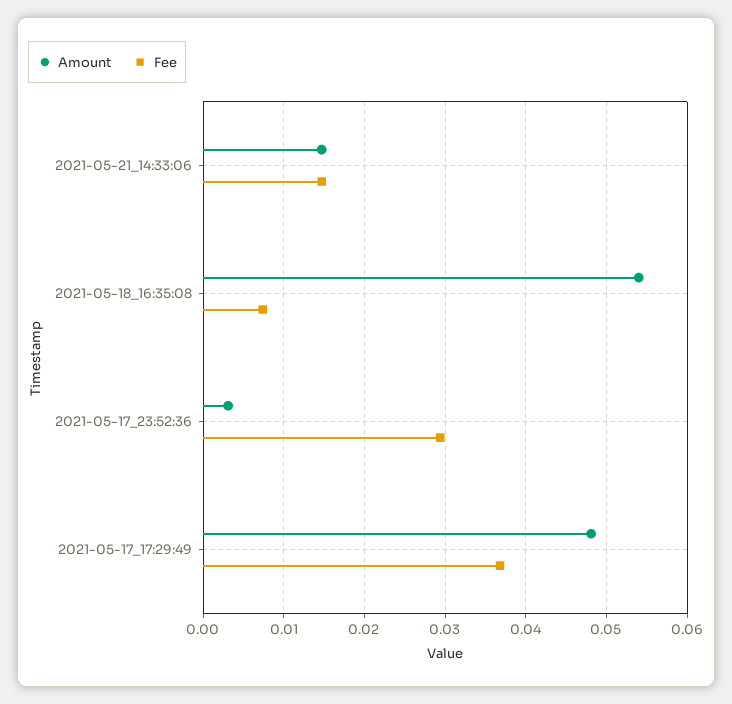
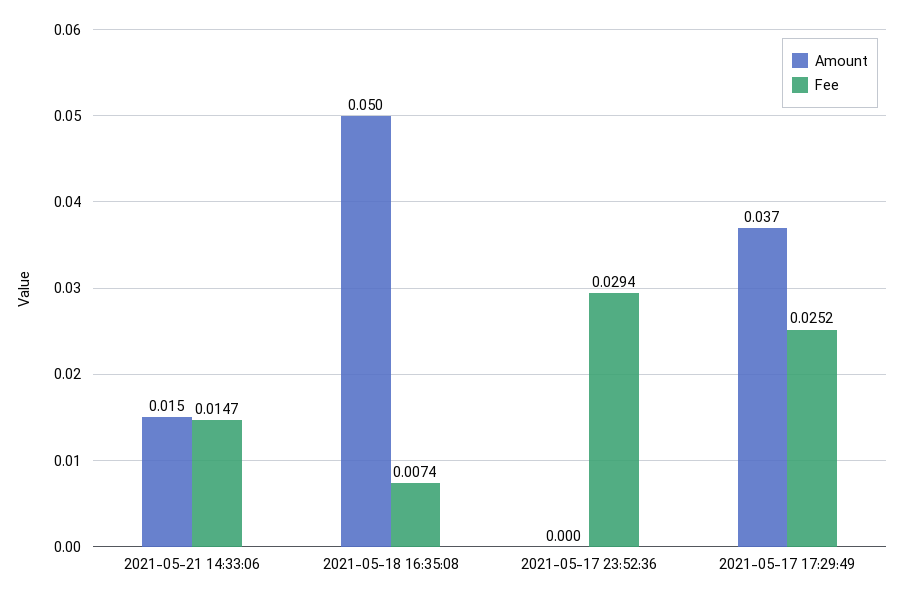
  {
    "Amount": {
      "2021-05-21_14:33:06": 0.015,
-     "2021-05-18_16:35:08": 0.054,
+     "2021-05-18_16:35:08": 0.05,
-     "2021-05-17_23:52:36": 0.003,
+     "2021-05-17_23:52:36": 0,
-     "2021-05-17_17:29:49": 0.048
+     "2021-05-17_17:29:49": 0.037
    },
    "Fee": {
      "2021-05-21_14:33:06": 0.0147,
      "2021-05-18_16:35:08": 0.0074,
      "2021-05-17_23:52:36": 0.0294,
-     "2021-05-17_17:29:49": 0.037
+     "2021-05-17_17:29:49": 0.0252
    }
  }

